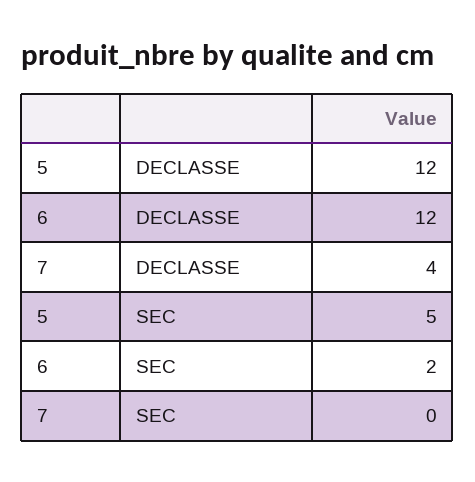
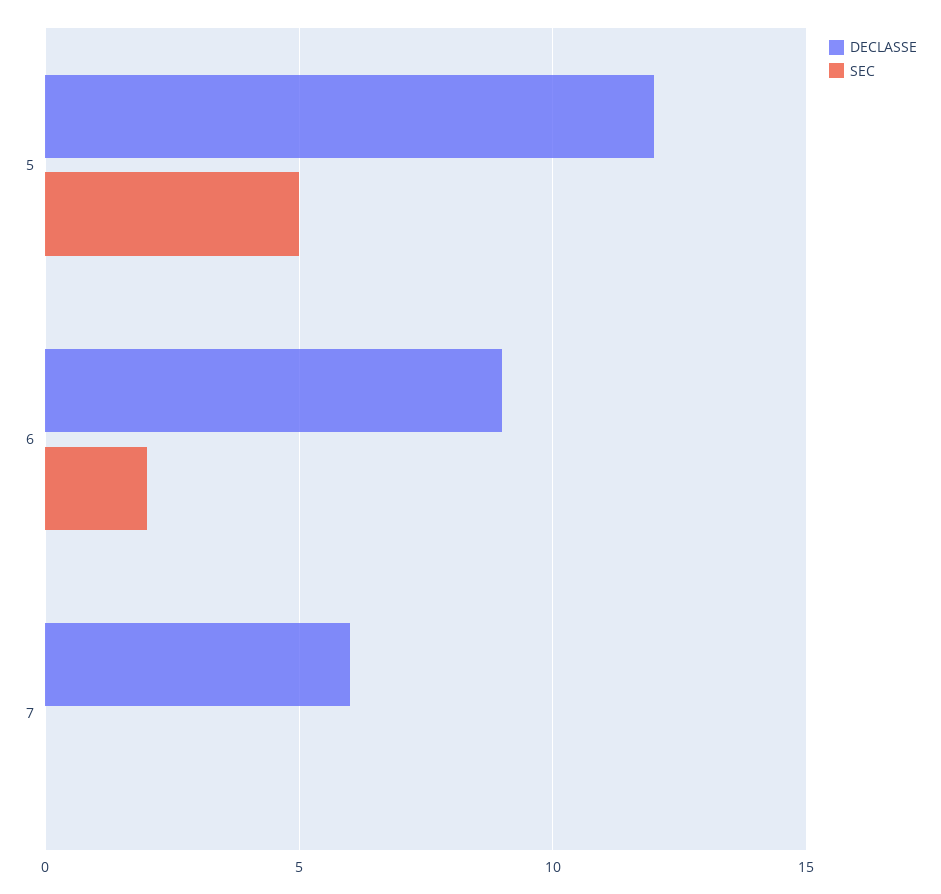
  {
    "DECLASSE": {
      "5": 12,
-     "6": 12,
+     "6": 9,
-     "7": 4
+     "7": 6
    },
    "SEC": {
      "5": 5,
      "6": 2,
      "7": 0
    }
  }

